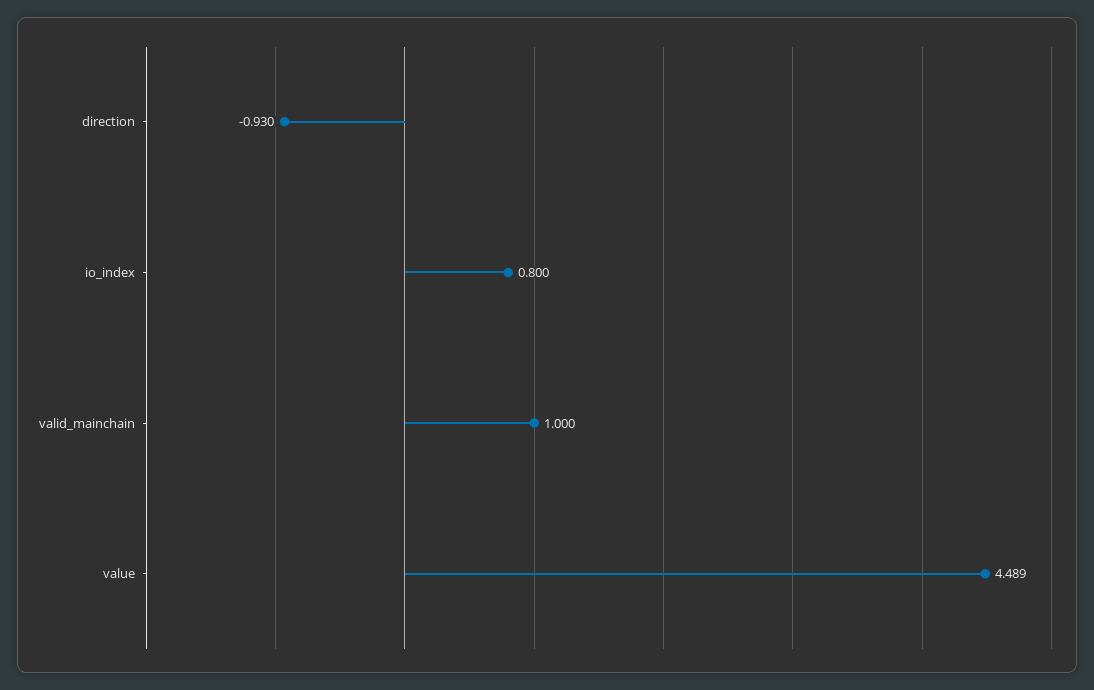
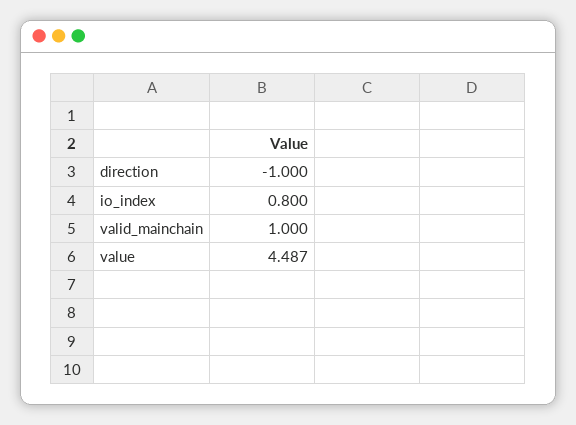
  {
-   "direction": -0.93,
+   "direction": -1,
    "io_index": 0.8,
    "valid_mainchain": 1,
-   "value": 4.489
+   "value": 4.487
  }

